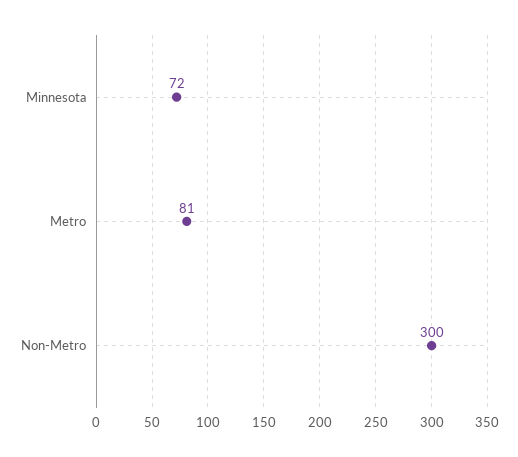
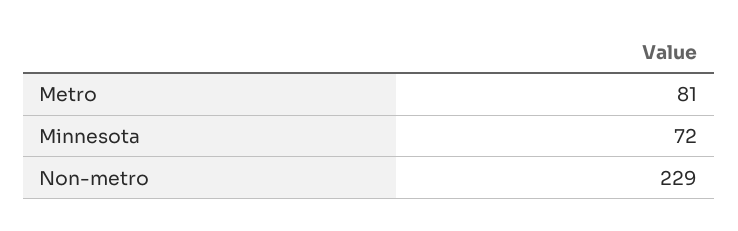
  {
    "Minnesota": 72,
    "Metro": 81,
-   "Non-Metro": 300
+   "Non-Metro": 229
  }

